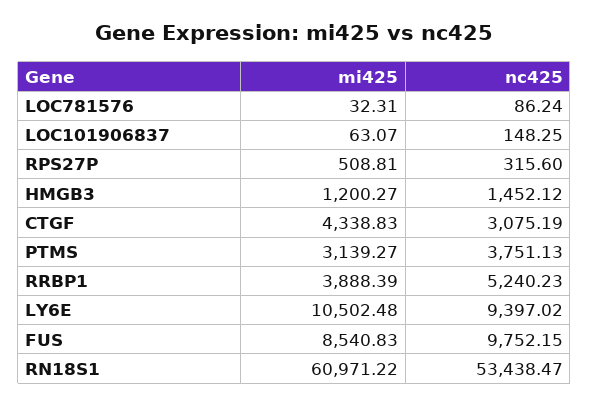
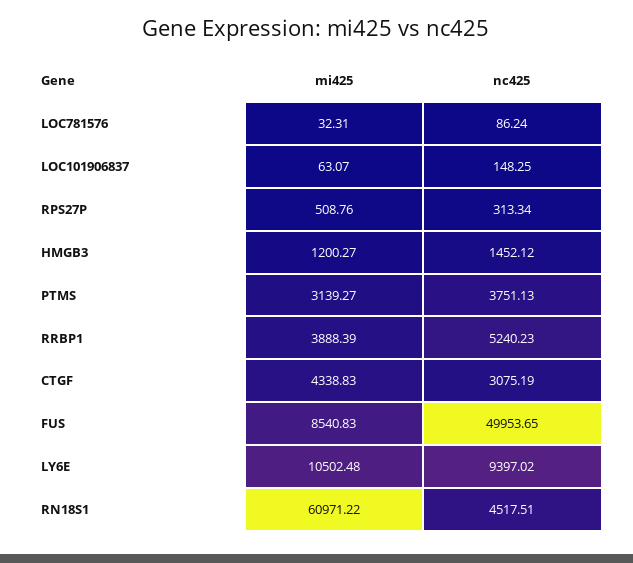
  {
    "mi425": {
      "LOC781576": 32.31,
      "LOC101906837": 63.07,
-     "RPS27P": 508.81,
+     "RPS27P": 508.76,
      "HMGB3": 1200.27,
      "CTGF": 4338.83,
      "PTMS": 3139.27,
      "RRBP1": 3888.39,
      "LY6E": 10502.48,
      "FUS": 8540.83,
      "RN18S1": 60971.22
    },
    "nc425": {
      "LOC781576": 86.24,
      "LOC101906837": 148.25,
-     "RPS27P": 315.6,
+     "RPS27P": 313.34,
      "HMGB3": 1452.12,
      "CTGF": 3075.19,
      "PTMS": 3751.13,
      "RRBP1": 5240.23,
      "LY6E": 9397.02,
-     "FUS": 9752.15,
+     "FUS": 49953.65,
-     "RN18S1": 53438.47
+     "RN18S1": 4517.51
    }
  }

